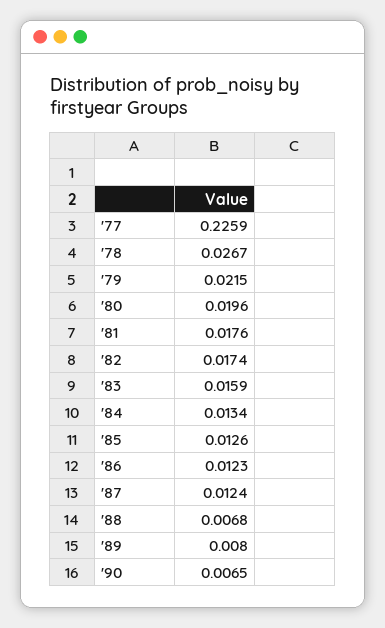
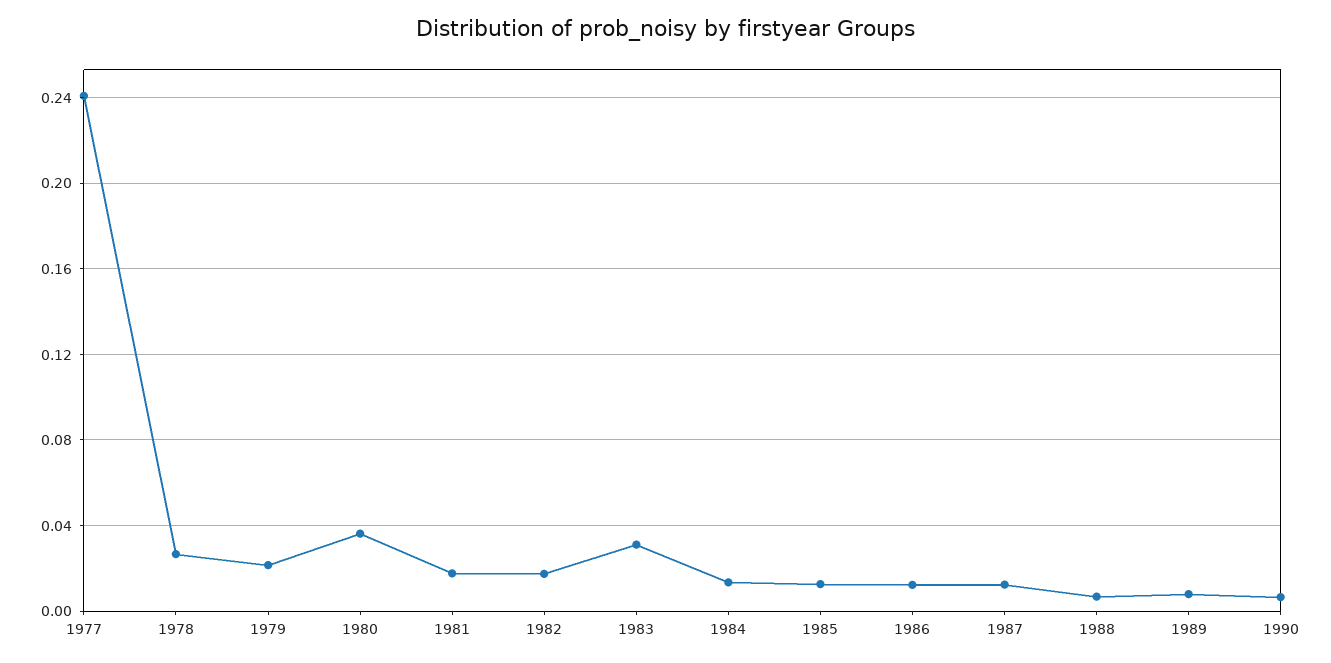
  {
-   "'77": 0.2259,
+   "'77": 0.24,
    "'78": 0.0267,
    "'79": 0.0215,
-   "'80": 0.0196,
+   "'80": 0.035,
    "'81": 0.0176,
    "'82": 0.0174,
-   "'83": 0.0159,
+   "'83": 0.03,
    "'84": 0.0134,
    "'85": 0.0126,
    "'86": 0.0123,
    "'87": 0.0124,
    "'88": 0.0068,
    "'89": 0.008,
    "'90": 0.0065
  }

